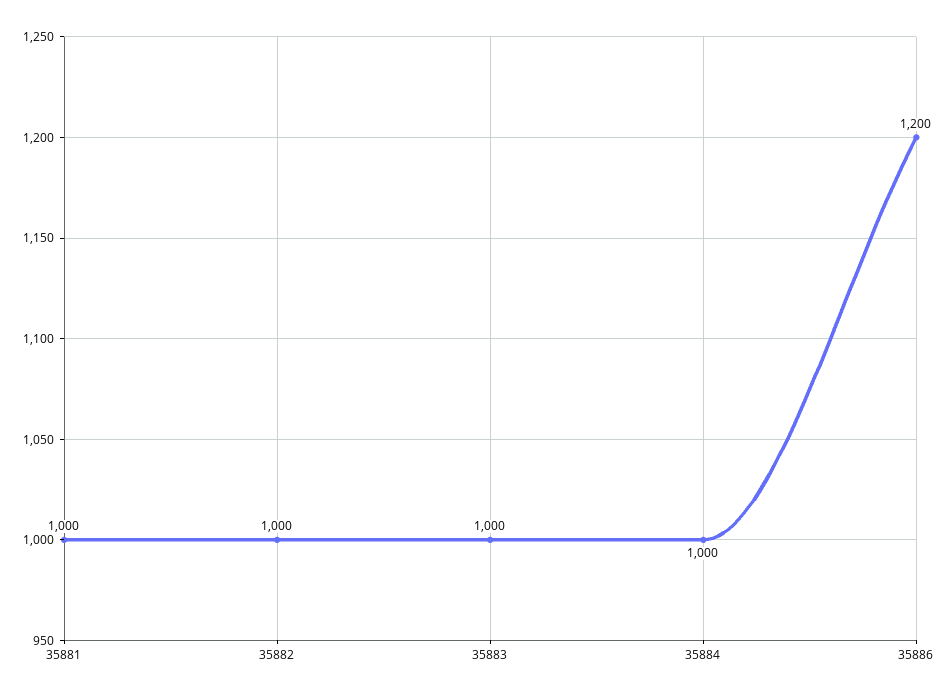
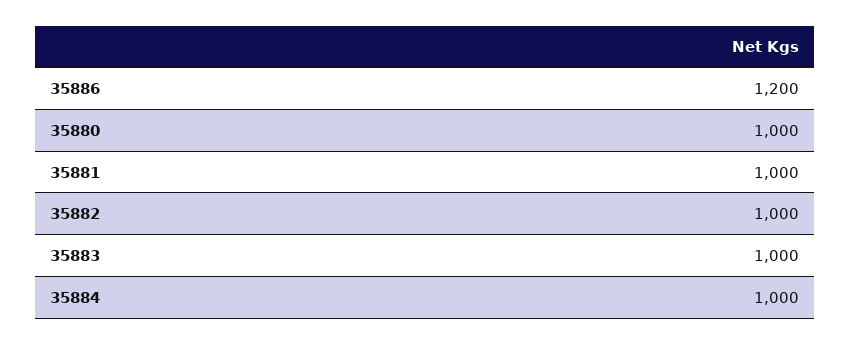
  {
    "35881": 1000,
    "35882": 1000,
    "35883": 1000,
    "35884": 1000,
-   "35886": 1200
+   "35886": 1200,
+   "35880": 1000
  }

